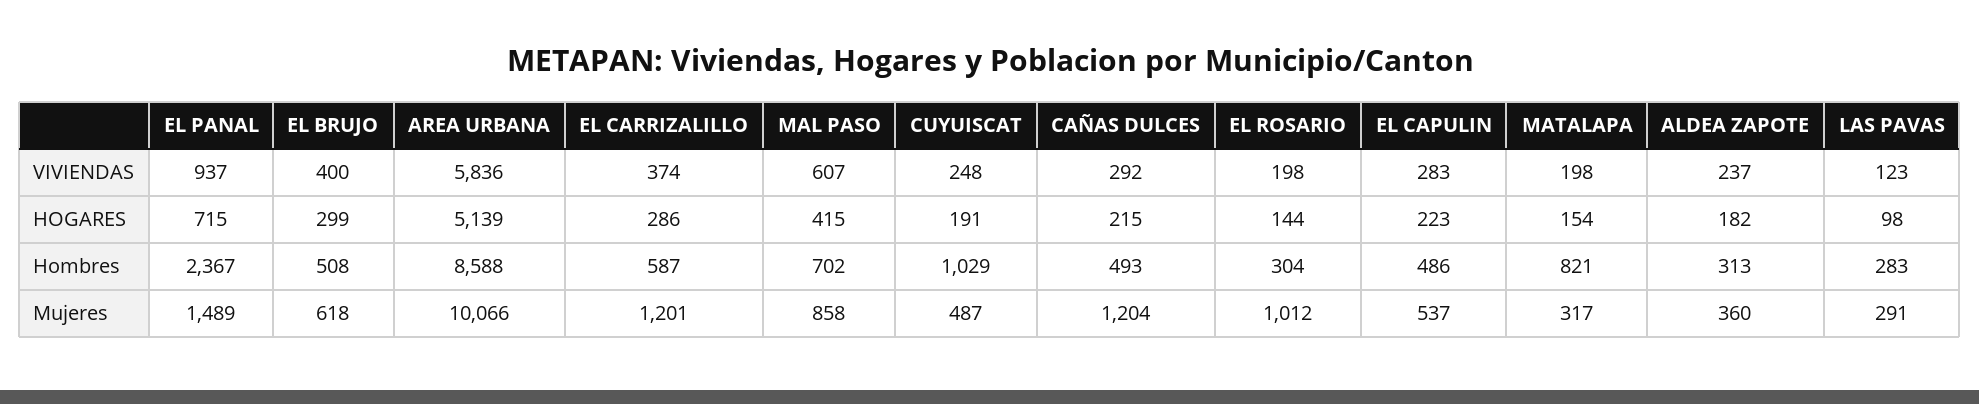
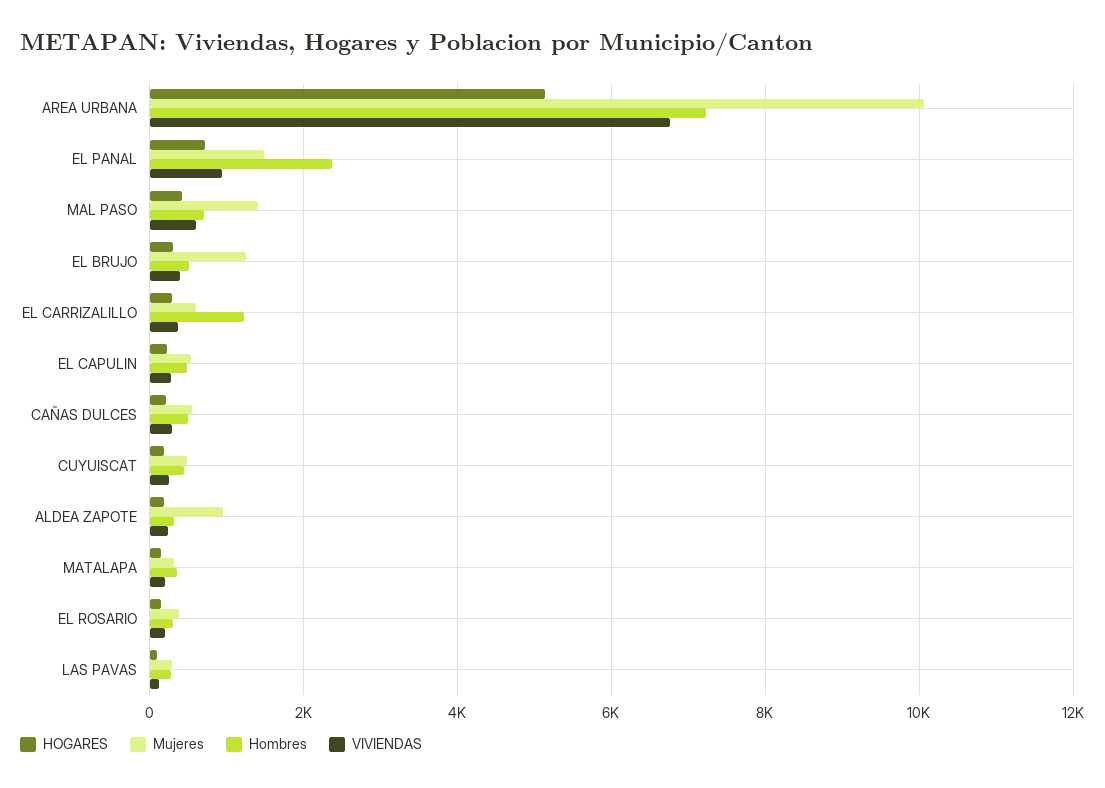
  {
    "VIVIENDAS": {
      "EL PANAL": 937,
      "EL BRUJO": 400,
-     "AREA URBANA": 5836,
+     "AREA URBANA": 6800,
      "EL CARRIZALILLO": 374,
      "MAL PASO": 607,
      "CUYUISCAT": 248,
      "CAÑAS DULCES": 292,
      "EL ROSARIO": 198,
      "EL CAPULIN": 283,
      "MATALAPA": 198,
      "ALDEA ZAPOTE": 237,
      "LAS PAVAS": 123
    },
    "HOGARES": {
      "EL PANAL": 715,
      "EL BRUJO": 299,
      "AREA URBANA": 5139,
      "EL CARRIZALILLO": 286,
      "MAL PASO": 415,
      "CUYUISCAT": 191,
      "CAÑAS DULCES": 215,
      "EL ROSARIO": 144,
      "EL CAPULIN": 223,
      "MATALAPA": 154,
      "ALDEA ZAPOTE": 182,
      "LAS PAVAS": 98
    },
    "Hombres": {
      "EL PANAL": 2367,
      "EL BRUJO": 508,
-     "AREA URBANA": 8588,
+     "AREA URBANA": 7200,
-     "EL CARRIZALILLO": 587,
+     "EL CARRIZALILLO": 1200,
      "MAL PASO": 702,
-     "CUYUISCAT": 1029,
+     "CUYUISCAT": 400,
      "CAÑAS DULCES": 493,
      "EL ROSARIO": 304,
      "EL CAPULIN": 486,
-     "MATALAPA": 821,
+     "MATALAPA": 400,
      "ALDEA ZAPOTE": 313,
      "LAS PAVAS": 283
    },
    "Mujeres": {
      "EL PANAL": 1489,
-     "EL BRUJO": 618,
+     "EL BRUJO": 1200,
      "AREA URBANA": 10066,
-     "EL CARRIZALILLO": 1201,
+     "EL CARRIZALILLO": 600,
-     "MAL PASO": 858,
+     "MAL PASO": 1400,
      "CUYUISCAT": 487,
-     "CAÑAS DULCES": 1204,
+     "CAÑAS DULCES": 600,
-     "EL ROSARIO": 1012,
+     "EL ROSARIO": 400,
      "EL CAPULIN": 537,
      "MATALAPA": 317,
-     "ALDEA ZAPOTE": 360,
+     "ALDEA ZAPOTE": 1000,
      "LAS PAVAS": 291
    }
  }

